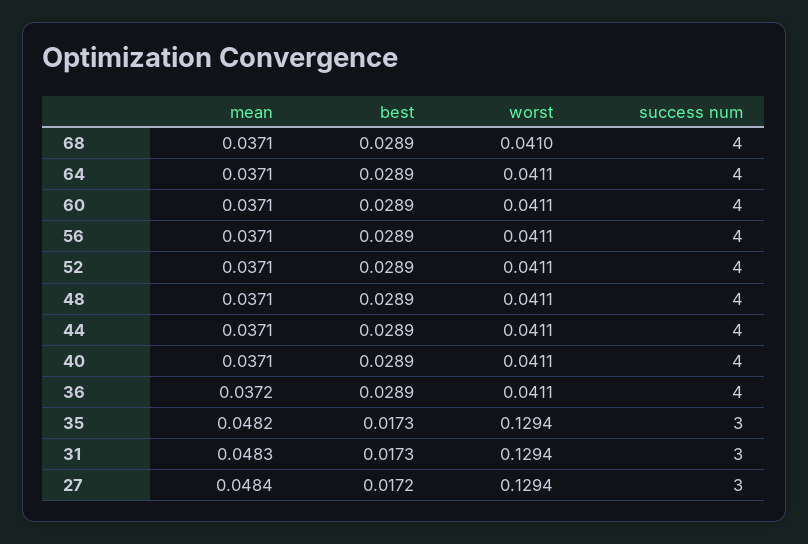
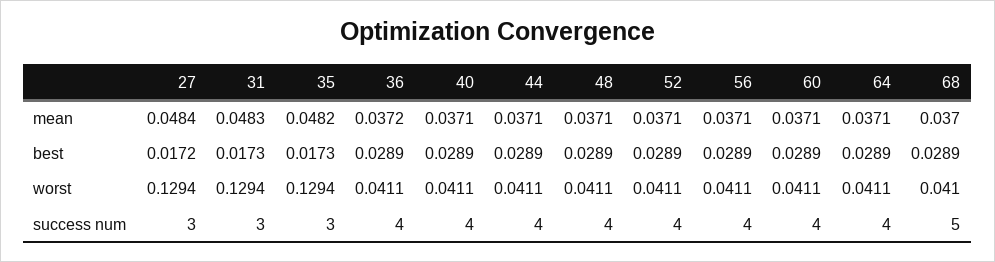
  {
    "mean": {
-     "68": 0.0371,
+     "68": 0.037,
      "64": 0.0371,
      "60": 0.0371,
      "56": 0.0371,
      "52": 0.0371,
      "48": 0.0371,
      "44": 0.0371,
      "40": 0.0371,
      "36": 0.0372,
      "35": 0.0482,
      "31": 0.0483,
      "27": 0.0484
    },
    "best": {
      "68": 0.0289,
      "64": 0.0289,
      "60": 0.0289,
      "56": 0.0289,
      "52": 0.0289,
      "48": 0.0289,
      "44": 0.0289,
      "40": 0.0289,
      "36": 0.0289,
      "35": 0.0173,
      "31": 0.0173,
      "27": 0.0172
    },
    "worst": {
      "68": 0.041,
      "64": 0.0411,
      "60": 0.0411,
      "56": 0.0411,
      "52": 0.0411,
      "48": 0.0411,
      "44": 0.0411,
      "40": 0.0411,
      "36": 0.0411,
      "35": 0.1294,
      "31": 0.1294,
      "27": 0.1294
    },
    "success num": {
-     "68": 4,
+     "68": 5,
      "64": 4,
      "60": 4,
      "56": 4,
      "52": 4,
      "48": 4,
      "44": 4,
      "40": 4,
      "36": 4,
      "35": 3,
      "31": 3,
      "27": 3
    }
  }

